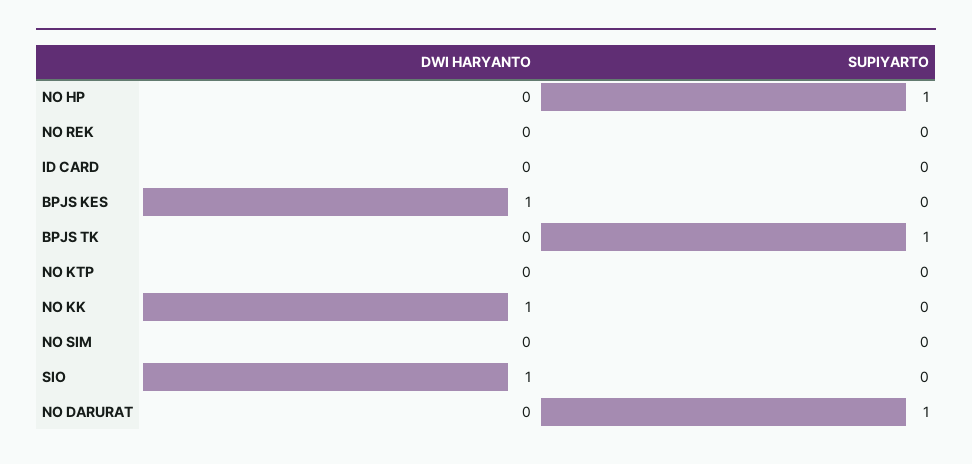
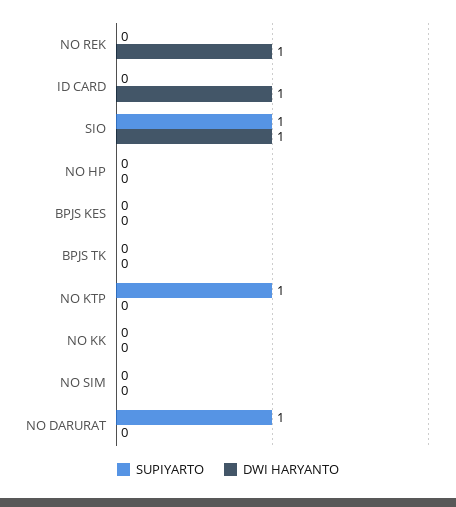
  {
    "DWI HARYANTO": {
      "NO HP": 0,
-     "NO REK": 0,
+     "NO REK": 1,
-     "ID CARD": 0,
+     "ID CARD": 1,
-     "BPJS KES": 1,
+     "BPJS KES": 0,
      "BPJS TK": 0,
      "NO KTP": 0,
-     "NO KK": 1,
+     "NO KK": 0,
      "NO SIM": 0,
      "SIO": 1,
      "NO DARURAT": 0
    },
    "SUPIYARTO": {
-     "NO HP": 1,
+     "NO HP": 0,
      "NO REK": 0,
      "ID CARD": 0,
      "BPJS KES": 0,
-     "BPJS TK": 1,
+     "BPJS TK": 0,
-     "NO KTP": 0,
+     "NO KTP": 1,
      "NO KK": 0,
      "NO SIM": 0,
-     "SIO": 0,
+     "SIO": 1,
      "NO DARURAT": 1
    }
  }

